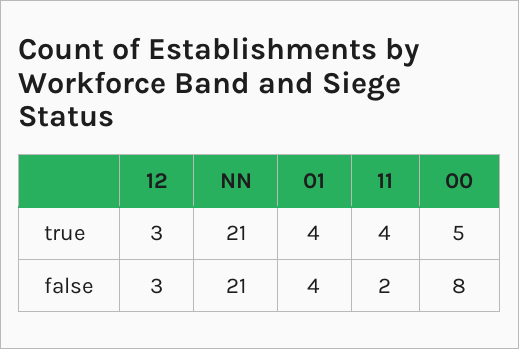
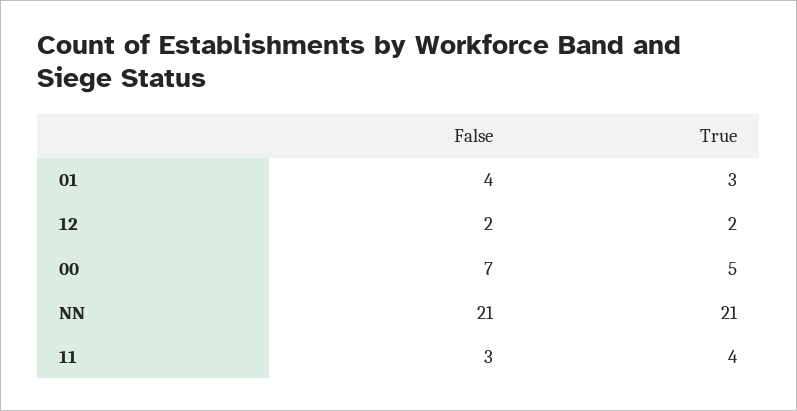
  {
    "12": {
-     "true": 3,
+     "true": 2,
-     "false": 3
+     "false": 2
    },
    "NN": {
      "true": 21,
      "false": 21
    },
    "01": {
-     "true": 4,
+     "true": 3,
      "false": 4
    },
    "11": {
      "true": 4,
-     "false": 2
+     "false": 3
    },
    "00": {
      "true": 5,
-     "false": 8
+     "false": 7
    }
  }

